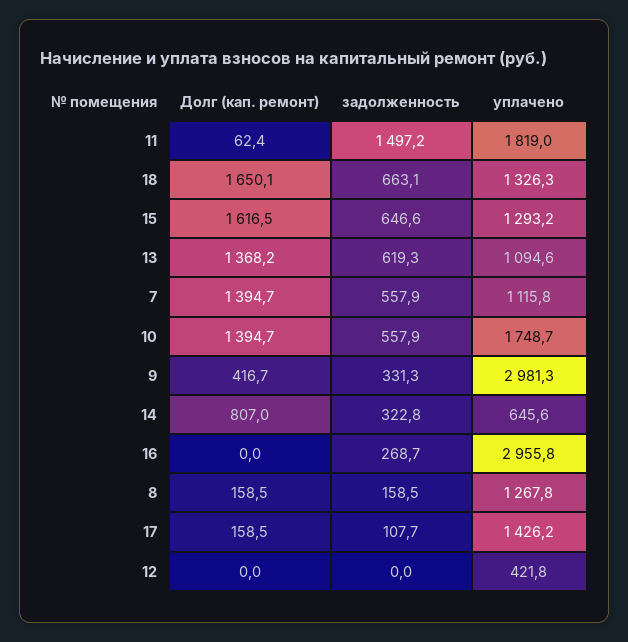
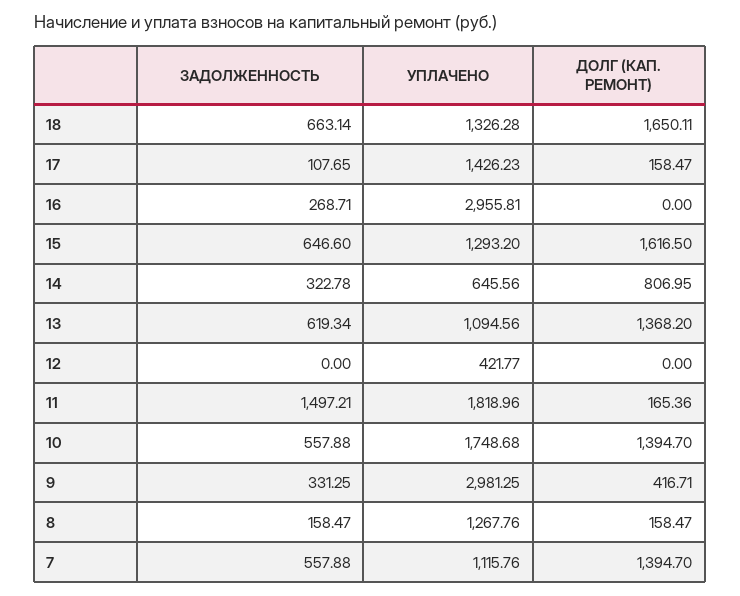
  {
    "Долг (кап. ремонт)": {
-     "11": 62.4,
+     "11": 165.36,
      "18": 1650.11,
      "15": 1616.5,
      "13": 1368.2,
      "7": 1394.7,
      "10": 1394.7,
      "9": 416.71,
      "14": 806.95,
      "16": 0,
      "8": 158.47,
      "17": 158.47,
      "12": 0
    },
    "задолженность": {
      "11": 1497.21,
      "18": 663.14,
      "15": 646.6,
      "13": 619.34,
      "7": 557.88,
      "10": 557.88,
      "9": 331.25,
      "14": 322.78,
      "16": 268.71,
      "8": 158.47,
      "17": 107.65,
      "12": 0
    },
    "уплачено": {
      "11": 1818.96,
      "18": 1326.28,
      "15": 1293.2,
      "13": 1094.56,
      "7": 1115.76,
      "10": 1748.68,
      "9": 2981.25,
      "14": 645.56,
      "16": 2955.81,
      "8": 1267.76,
      "17": 1426.23,
      "12": 421.77
    }
  }

